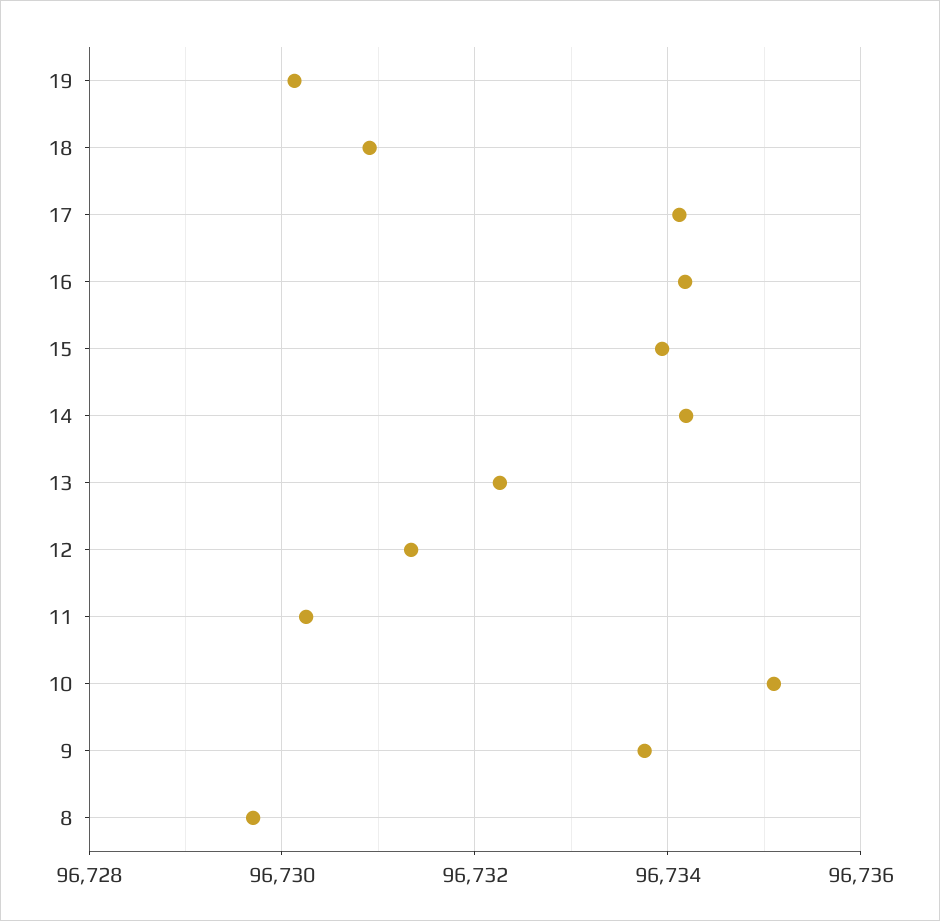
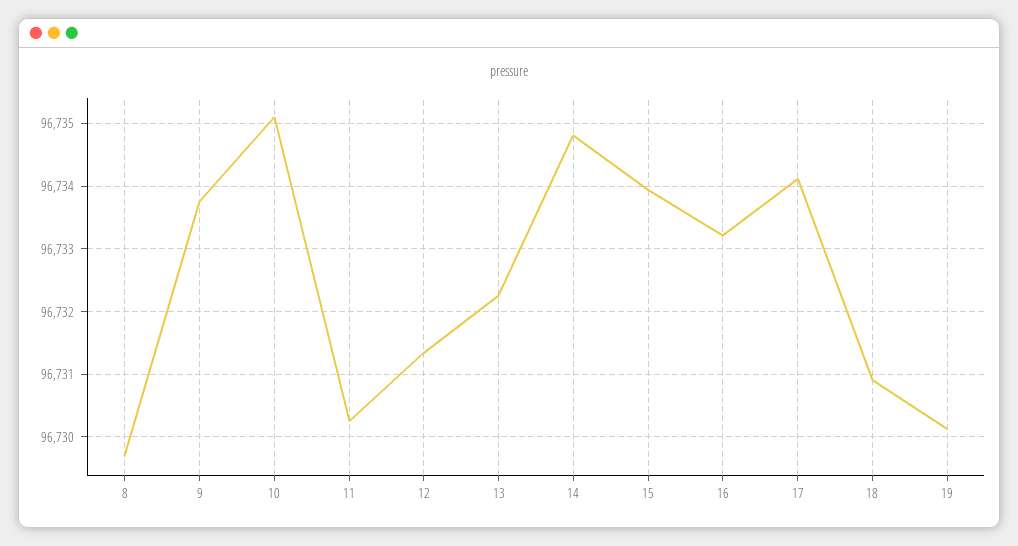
  {
    "19": 96730.1,
    "18": 96730.9,
    "17": 96734.1,
-   "16": 96734.2,
+   "16": 96733.2,
    "15": 96733.9,
-   "14": 96734.2,
+   "14": 96734.8,
    "13": 96732.3,
    "12": 96731.3,
    "11": 96730.3,
    "10": 96735.1,
    "9": 96733.8,
    "8": 96729.7
  }

